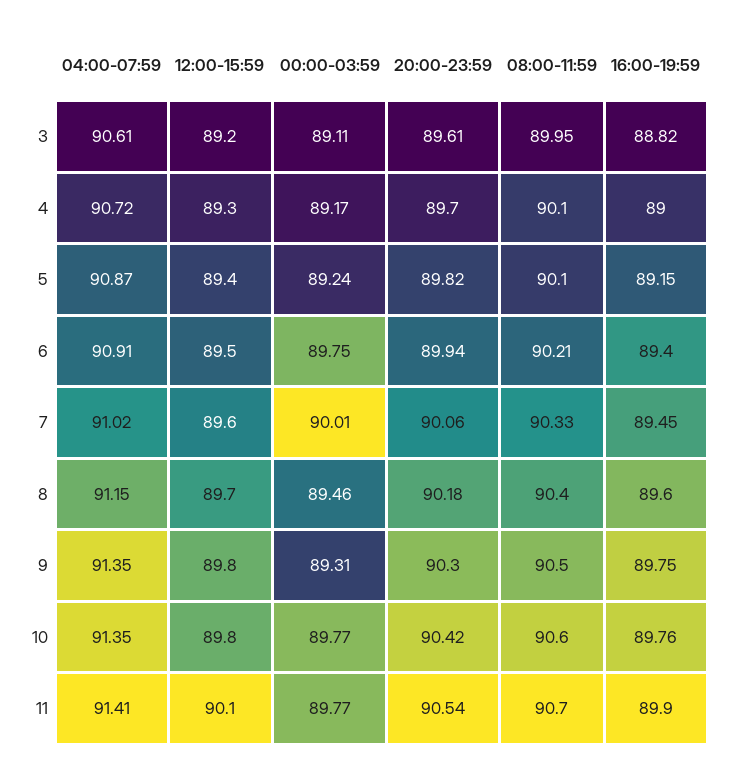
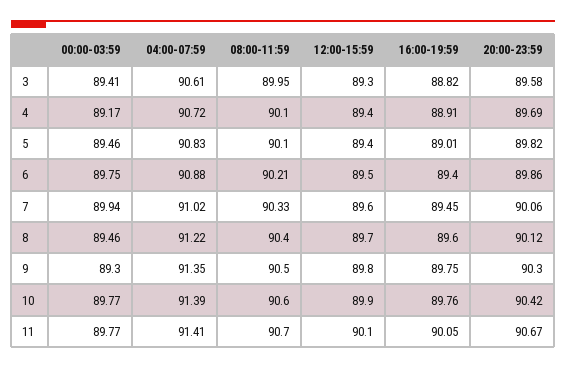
  {
    "04:00-07:59": {
      "3": 90.61,
      "4": 90.72,
-     "5": 90.87,
+     "5": 90.83,
-     "6": 90.91,
+     "6": 90.88,
      "7": 91.02,
-     "8": 91.15,
+     "8": 91.22,
      "9": 91.35,
-     "10": 91.35,
+     "10": 91.39,
      "11": 91.41
    },
    "12:00-15:59": {
-     "3": 89.2,
+     "3": 89.3,
-     "4": 89.3,
+     "4": 89.4,
      "5": 89.4,
      "6": 89.5,
      "7": 89.6,
      "8": 89.7,
      "9": 89.8,
-     "10": 89.8,
+     "10": 89.9,
      "11": 90.1
    },
    "00:00-03:59": {
-     "3": 89.11,
+     "3": 89.41,
      "4": 89.17,
-     "5": 89.24,
+     "5": 89.46,
      "6": 89.75,
-     "7": 90.01,
+     "7": 89.94,
      "8": 89.46,
-     "9": 89.31,
+     "9": 89.3,
      "10": 89.77,
      "11": 89.77
    },
    "20:00-23:59": {
-     "3": 89.61,
+     "3": 89.58,
-     "4": 89.7,
+     "4": 89.69,
      "5": 89.82,
-     "6": 89.94,
+     "6": 89.86,
      "7": 90.06,
-     "8": 90.18,
+     "8": 90.12,
      "9": 90.3,
      "10": 90.42,
-     "11": 90.54
+     "11": 90.67
    },
    "08:00-11:59": {
      "3": 89.95,
      "4": 90.1,
      "5": 90.1,
      "6": 90.21,
      "7": 90.33,
      "8": 90.4,
      "9": 90.5,
      "10": 90.6,
      "11": 90.7
    },
    "16:00-19:59": {
      "3": 88.82,
-     "4": 89,
+     "4": 88.91,
-     "5": 89.15,
+     "5": 89.01,
      "6": 89.4,
      "7": 89.45,
      "8": 89.6,
      "9": 89.75,
      "10": 89.76,
-     "11": 89.9
+     "11": 90.05
    }
  }

